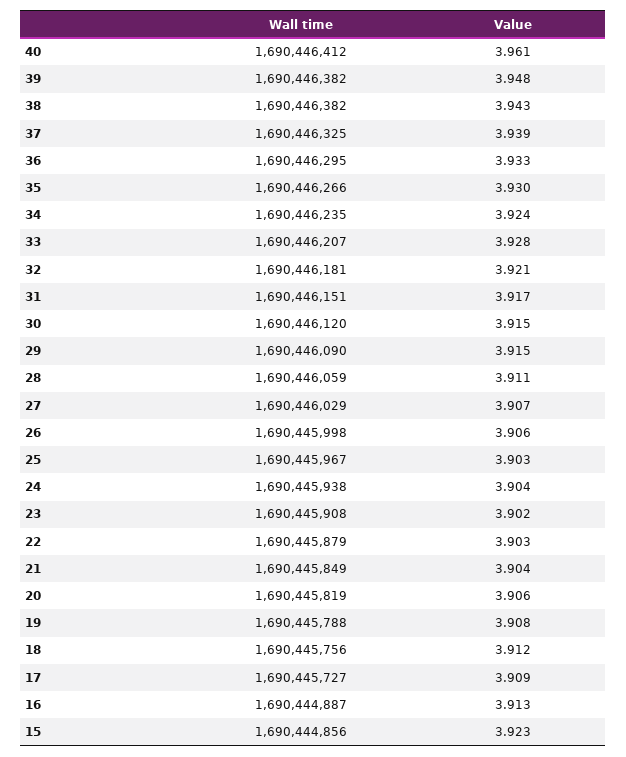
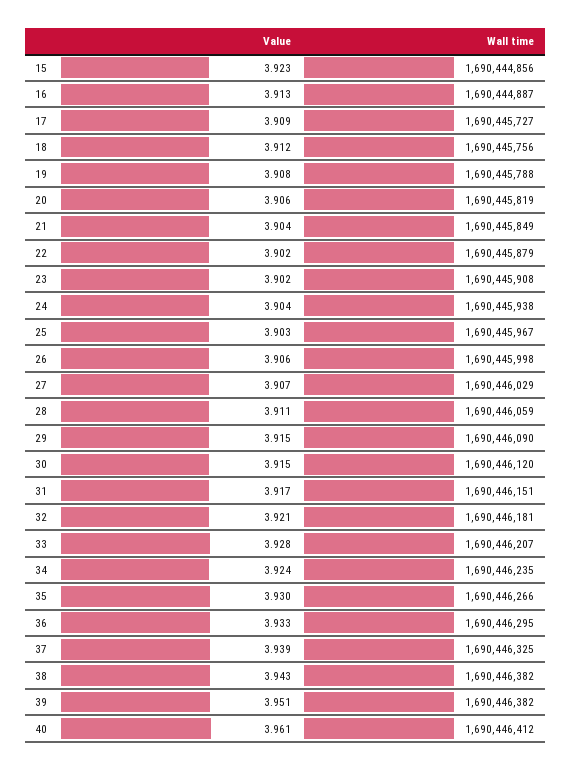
  {
    "Wall time": {
      "40": 1690446412,
      "39": 1690446382,
      "38": 1690446382,
      "37": 1690446325,
      "36": 1690446295,
      "35": 1690446266,
      "34": 1690446235,
      "33": 1690446207,
      "32": 1690446181,
      "31": 1690446151,
      "30": 1690446120,
      "29": 1690446090,
      "28": 1690446059,
      "27": 1690446029,
      "26": 1690445998,
      "25": 1690445967,
      "24": 1690445938,
      "23": 1690445908,
      "22": 1690445879,
      "21": 1690445849,
      "20": 1690445819,
      "19": 1690445788,
      "18": 1690445756,
      "17": 1690445727,
      "16": 1690444887,
      "15": 1690444856
    },
    "Value": {
      "40": 3.961,
-     "39": 3.948,
+     "39": 3.951,
      "38": 3.943,
      "37": 3.939,
      "36": 3.933,
      "35": 3.93,
      "34": 3.924,
      "33": 3.928,
      "32": 3.921,
      "31": 3.917,
      "30": 3.915,
      "29": 3.915,
      "28": 3.911,
      "27": 3.907,
      "26": 3.906,
      "25": 3.903,
      "24": 3.904,
      "23": 3.902,
-     "22": 3.903,
+     "22": 3.902,
      "21": 3.904,
      "20": 3.906,
      "19": 3.908,
      "18": 3.912,
      "17": 3.909,
      "16": 3.913,
      "15": 3.923
    }
  }

